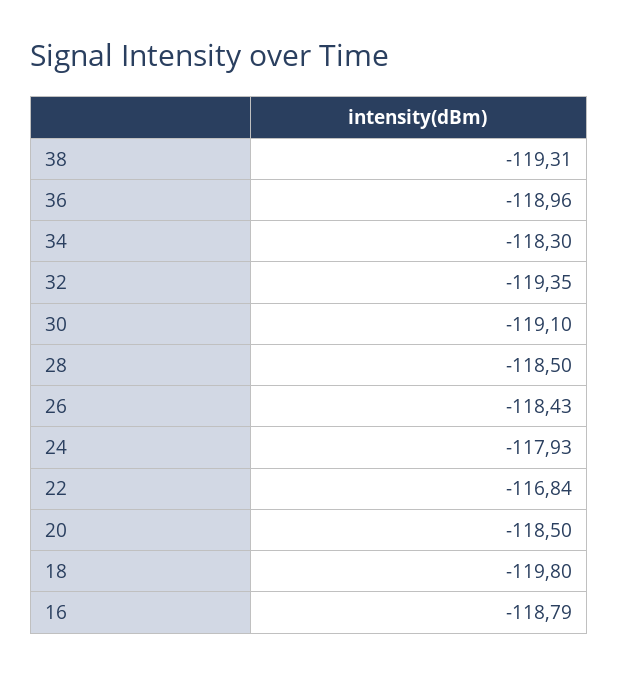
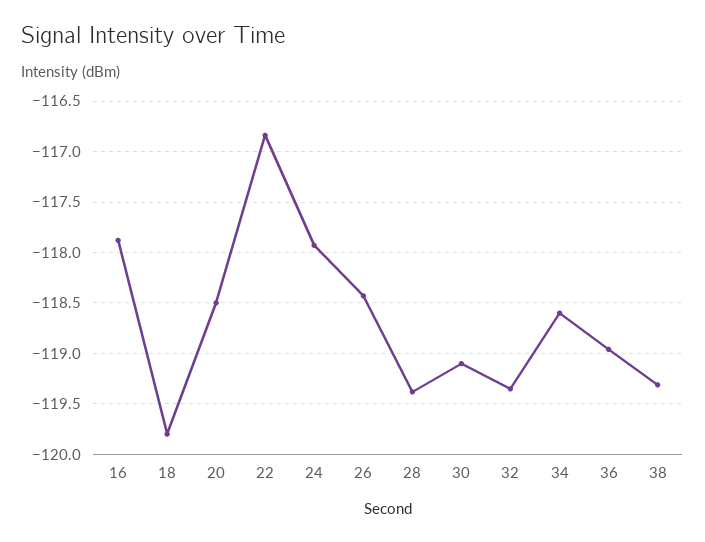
  {
    "38": -119.31,
    "36": -118.96,
-   "34": -118.3,
+   "34": -118.6,
    "32": -119.35,
    "30": -119.1,
-   "28": -118.5,
+   "28": -119.4,
    "26": -118.43,
    "24": -117.93,
    "22": -116.84,
    "20": -118.5,
    "18": -119.8,
-   "16": -118.79
+   "16": -117.9
  }

